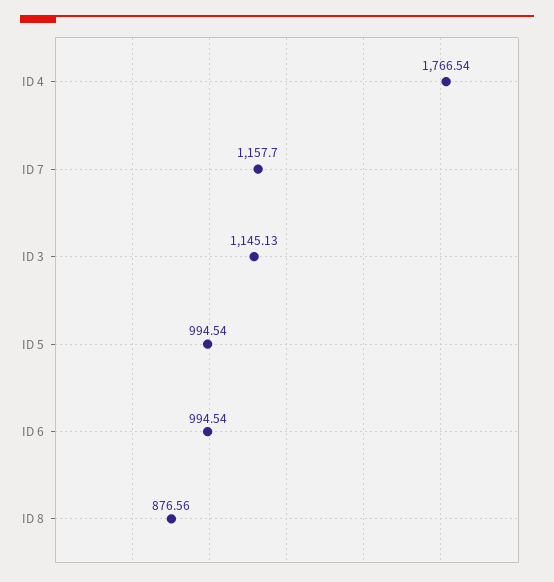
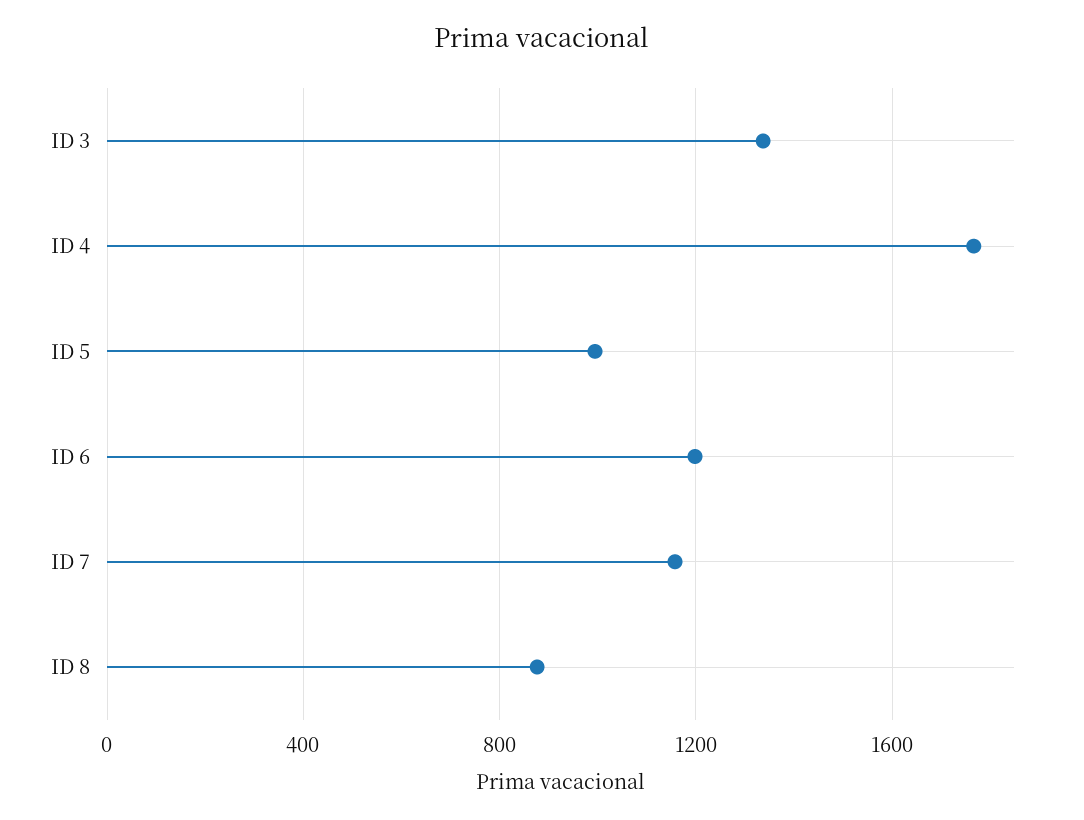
  {
    "ID 4": 1766.54,
    "ID 7": 1157.7,
-   "ID 3": 1145.13,
+   "ID 3": 1350,
    "ID 5": 994.54,
-   "ID 6": 994.54,
+   "ID 6": 1200,
    "ID 8": 876.56
  }

